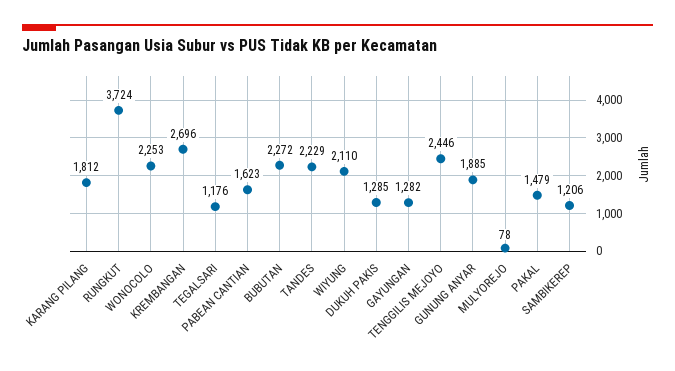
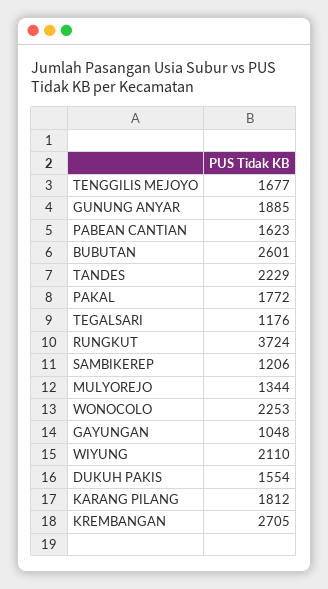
  {
    "KARANG PILANG": 1812,
    "RUNGKUT": 3724,
    "WONOCOLO": 2253,
-   "KREMBANGAN": 2696,
+   "KREMBANGAN": 2705,
    "TEGALSARI": 1176,
    "PABEAN CANTIAN": 1623,
-   "BUBUTAN": 2272,
+   "BUBUTAN": 2601,
    "TANDES": 2229,
    "WIYUNG": 2110,
-   "DUKUH PAKIS": 1285,
+   "DUKUH PAKIS": 1554,
-   "GAYUNGAN": 1282,
+   "GAYUNGAN": 1048,
-   "TENGGILIS MEJOYO": 2446,
+   "TENGGILIS MEJOYO": 1677,
    "GUNUNG ANYAR": 1885,
-   "MULYOREJO": 78,
+   "MULYOREJO": 1344,
-   "PAKAL": 1479,
+   "PAKAL": 1772,
    "SAMBIKEREP": 1206
  }

